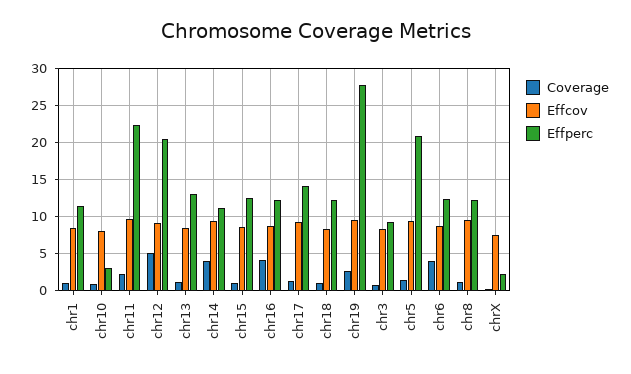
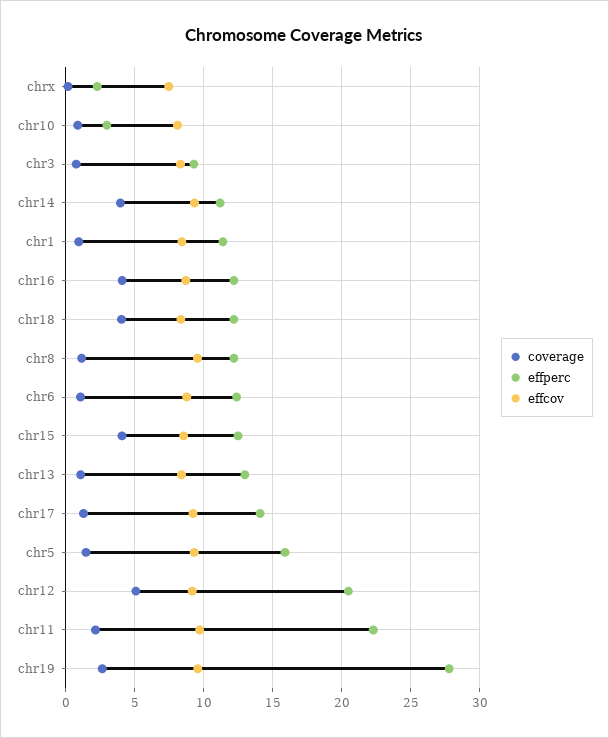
  {
    "Coverage": {
      "chr1": 1,
      "chr10": 1,
      "chr11": 2,
      "chr12": 5,
      "chr13": 1,
      "chr14": 4,
-     "chr15": 1,
+     "chr15": 4,
      "chr16": 4,
      "chr17": 1.5,
-     "chr18": 1,
+     "chr18": 4,
      "chr19": 2.5,
      "chr3": 1,
      "chr5": 1.5,
-     "chr6": 4,
+     "chr6": 1,
      "chr8": 1,
      "chrX": 0
    },
    "Effcov": {
      "chr1": 8.5,
      "chr10": 8,
      "chr11": 9.5,
      "chr12": 9,
      "chr13": 8.5,
      "chr14": 9.5,
      "chr15": 8.5,
      "chr16": 8.5,
      "chr17": 9,
      "chr18": 8.5,
      "chr19": 9.5,
      "chr3": 8.5,
      "chr5": 9.5,
      "chr6": 9,
      "chr8": 9.5,
      "chrX": 7.5
    },
    "Effperc": {
      "chr1": 11.5,
      "chr10": 3,
      "chr11": 22.5,
      "chr12": 20.5,
      "chr13": 13,
      "chr14": 11,
      "chr15": 12.5,
      "chr16": 12,
      "chr17": 14,
      "chr18": 12,
      "chr19": 28,
      "chr3": 9.5,
-     "chr5": 21,
+     "chr5": 16,
      "chr6": 12.5,
      "chr8": 12,
      "chrX": 2.5
    }
  }

